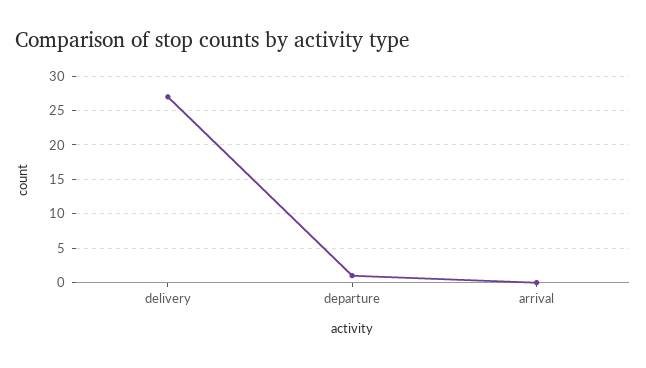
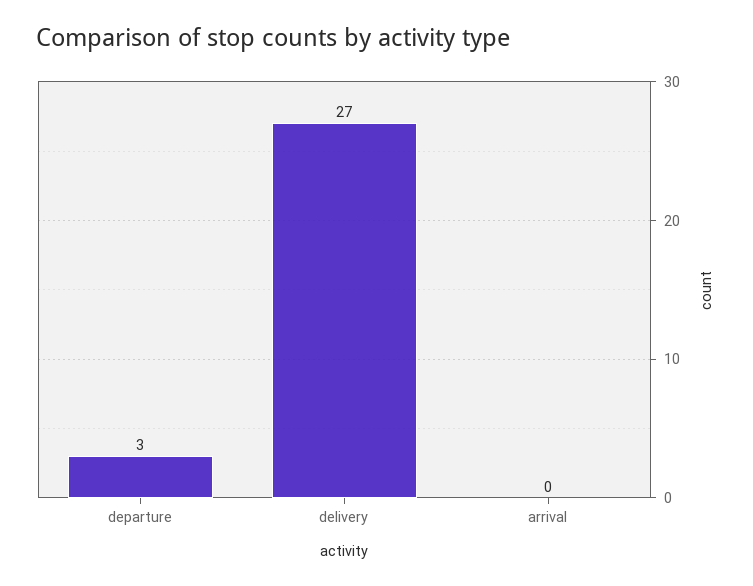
  {
    "delivery": 27,
-   "departure": 1,
+   "departure": 3,
    "arrival": 0
  }

